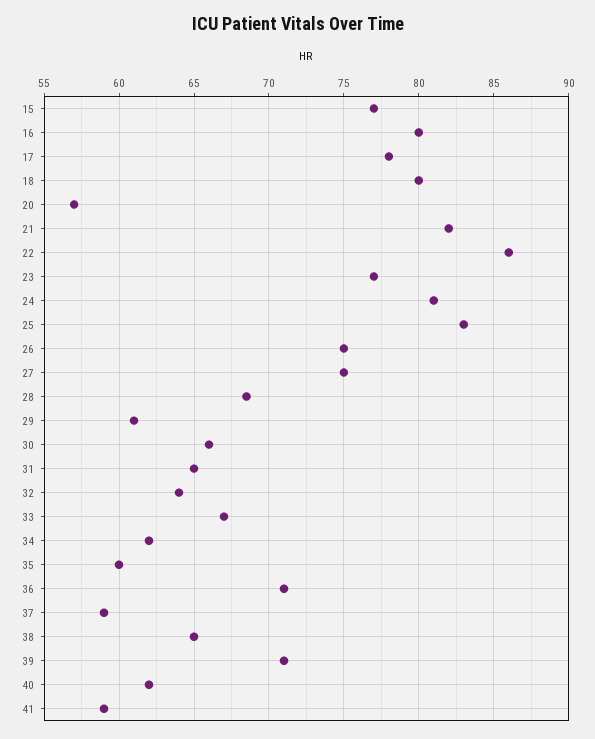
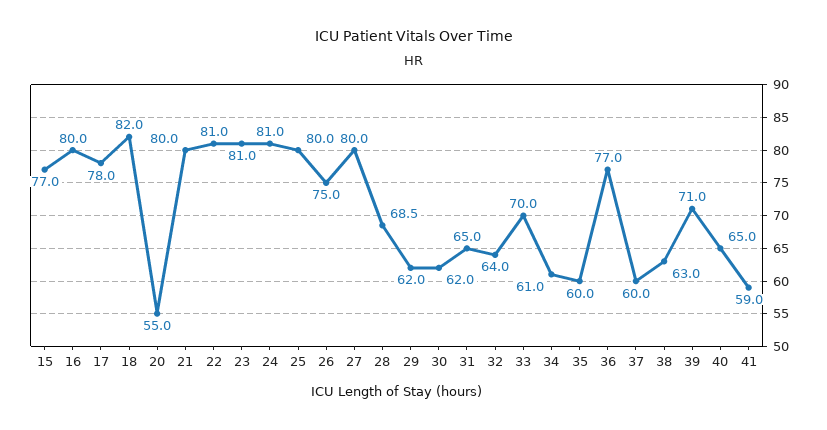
  {
    "15": 77,
    "16": 80,
    "17": 78,
-   "18": 80,
+   "18": 82,
-   "20": 57,
+   "20": 55,
-   "21": 82,
+   "21": 80,
-   "22": 86,
+   "22": 81,
-   "23": 77,
+   "23": 81,
    "24": 81,
-   "25": 83,
+   "25": 80,
    "26": 75,
-   "27": 75,
+   "27": 80,
    "28": 68.5,
-   "29": 61,
+   "29": 62,
-   "30": 66,
+   "30": 62,
    "31": 65,
    "32": 64,
-   "33": 67,
+   "33": 70,
-   "34": 62,
+   "34": 61,
    "35": 60,
-   "36": 71,
+   "36": 77,
-   "37": 59,
+   "37": 60,
-   "38": 65,
+   "38": 63,
    "39": 71,
-   "40": 62,
+   "40": 65,
    "41": 59
  }

